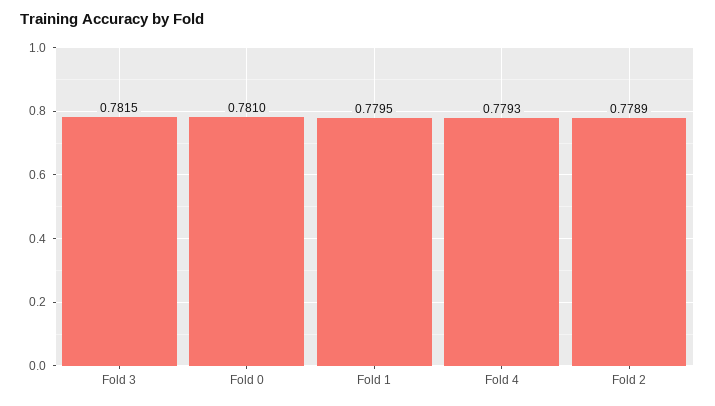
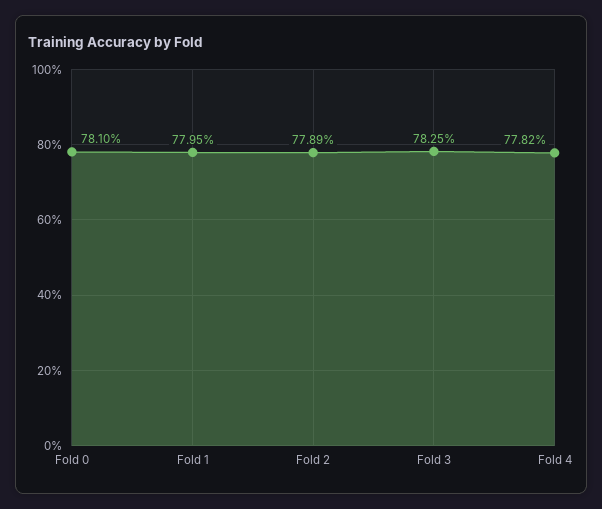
  {
-   "Fold 3": 0.7815,
+   "Fold 3": 0.7825,
    "Fold 0": 0.781,
    "Fold 1": 0.7795,
-   "Fold 4": 0.7793,
+   "Fold 4": 0.7782,
    "Fold 2": 0.7789
  }

